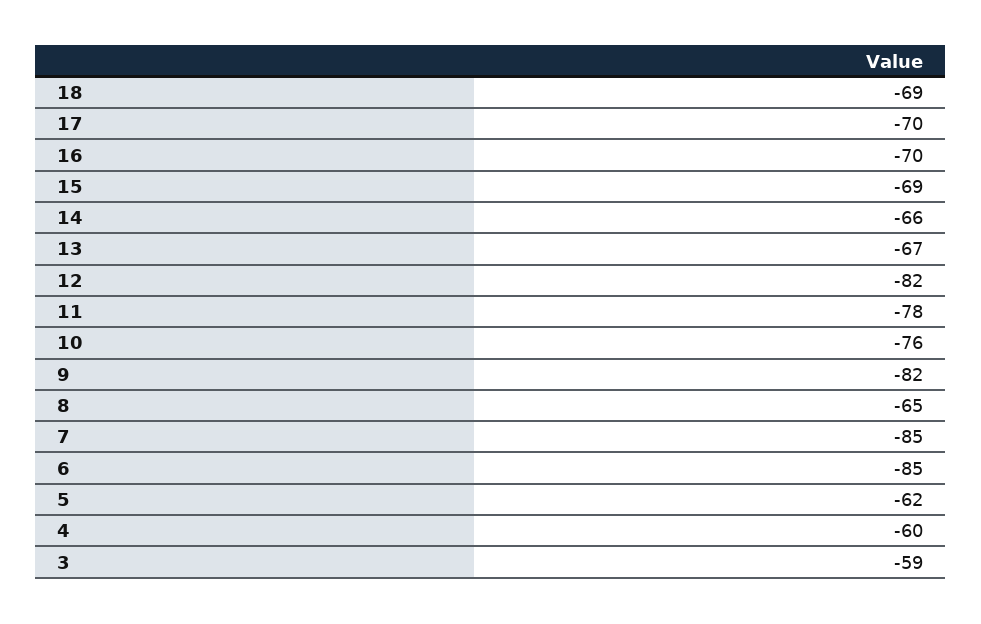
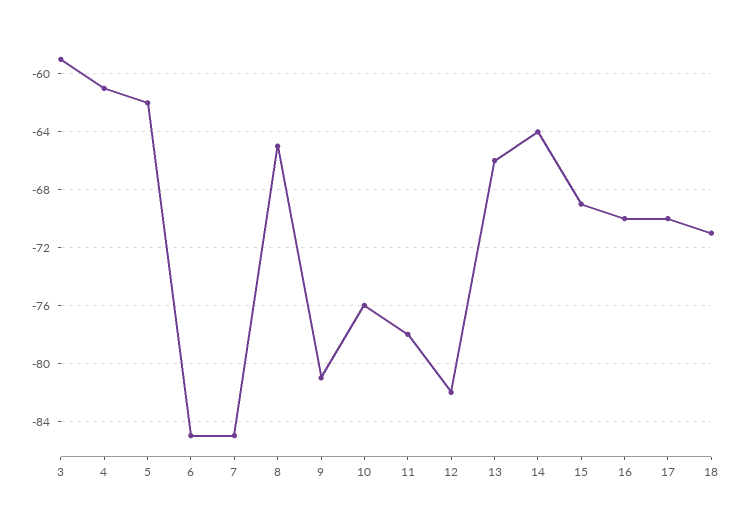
  {
-   "18": -69,
+   "18": -71,
    "17": -70,
    "16": -70,
    "15": -69,
-   "14": -66,
+   "14": -64,
-   "13": -67,
+   "13": -66,
    "12": -82,
    "11": -78,
    "10": -76,
-   "9": -82,
+   "9": -81,
    "8": -65,
    "7": -85,
    "6": -85,
    "5": -62,
-   "4": -60,
+   "4": -61,
    "3": -59
  }

